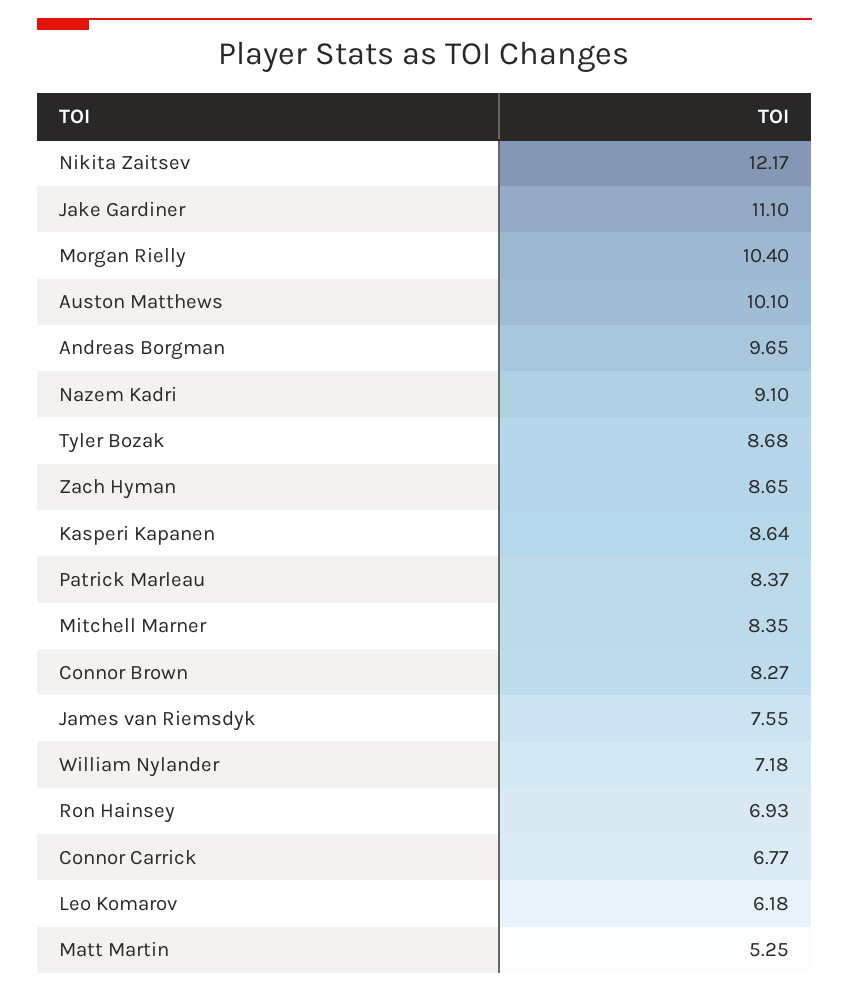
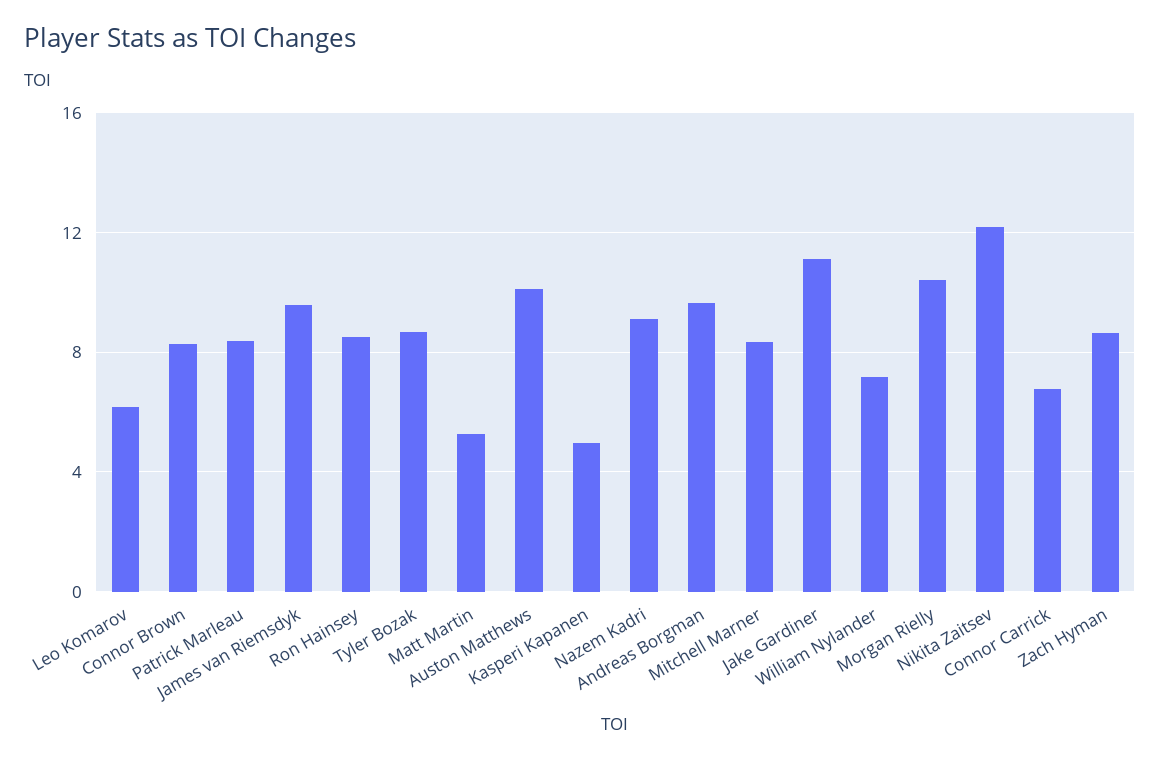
  {
    "Nikita Zaitsev": 12.17,
    "Jake Gardiner": 11.1,
    "Morgan Rielly": 10.4,
    "Auston Matthews": 10.1,
    "Andreas Borgman": 9.65,
    "Nazem Kadri": 9.1,
    "Tyler Bozak": 8.68,
    "Zach Hyman": 8.65,
-   "Kasperi Kapanen": 8.64,
+   "Kasperi Kapanen": 5,
    "Patrick Marleau": 8.37,
    "Mitchell Marner": 8.35,
    "Connor Brown": 8.27,
-   "James van Riemsdyk": 7.55,
+   "James van Riemsdyk": 9.5,
    "William Nylander": 7.18,
-   "Ron Hainsey": 6.93,
+   "Ron Hainsey": 8.5,
    "Connor Carrick": 6.77,
    "Leo Komarov": 6.18,
    "Matt Martin": 5.25
  }

